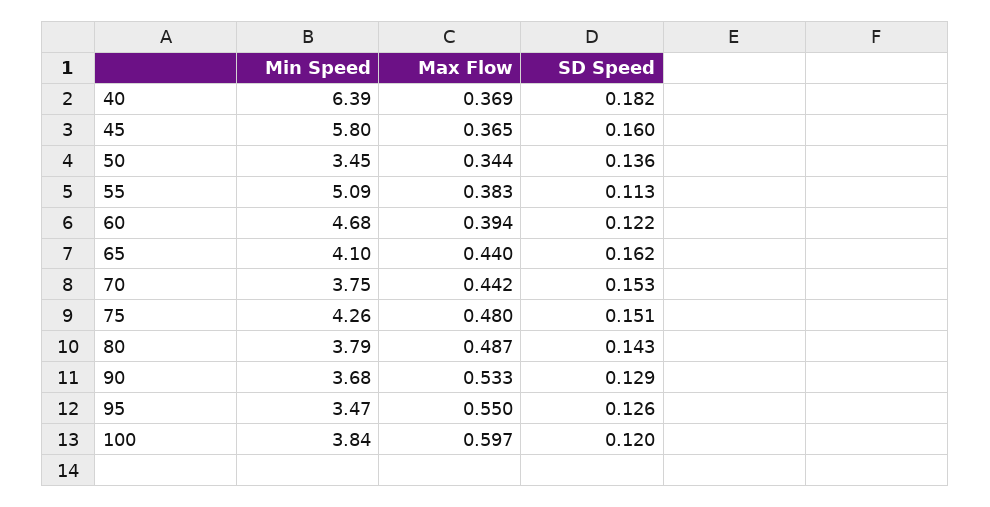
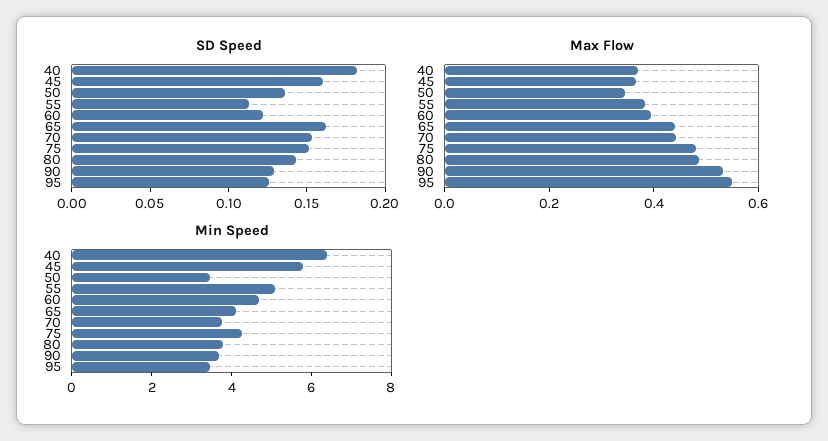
  {
    "Min Speed": {
      "40": 6.39,
      "45": 5.8,
      "50": 3.45,
      "55": 5.09,
      "60": 4.68,
      "65": 4.1,
      "70": 3.75,
      "75": 4.26,
      "80": 3.79,
      "90": 3.68,
-     "95": 3.47,
+     "95": 3.47
-     "100": 3.84
    },
    "Max Flow": {
      "40": 0.369,
      "45": 0.365,
      "50": 0.344,
      "55": 0.383,
      "60": 0.394,
      "65": 0.44,
      "70": 0.442,
      "75": 0.48,
      "80": 0.487,
      "90": 0.533,
-     "95": 0.55,
+     "95": 0.55
-     "100": 0.597
    },
    "SD Speed": {
      "40": 0.182,
      "45": 0.16,
      "50": 0.136,
      "55": 0.113,
      "60": 0.122,
      "65": 0.162,
      "70": 0.153,
      "75": 0.151,
      "80": 0.143,
      "90": 0.129,
-     "95": 0.126,
+     "95": 0.126
-     "100": 0.12
    }
  }

